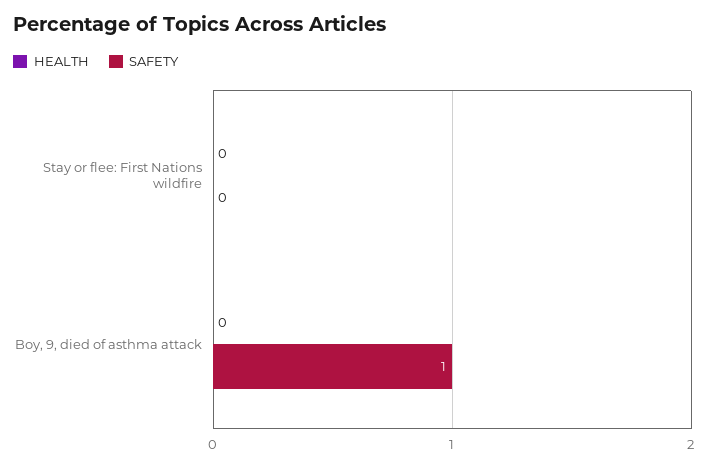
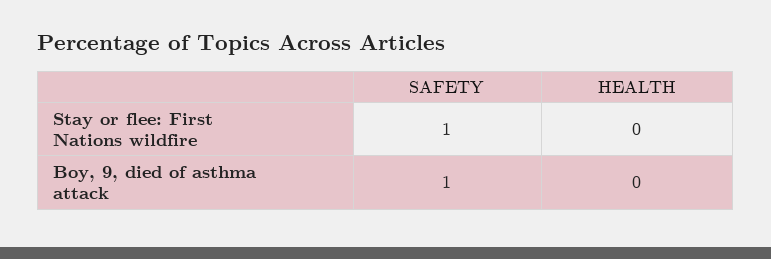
  {
    "HEALTH": {
      "Stay or flee: First Nations wildfire": 0,
      "Boy, 9, died of asthma attack": 0
    },
    "SAFETY": {
-     "Stay or flee: First Nations wildfire": 0,
+     "Stay or flee: First Nations wildfire": 1,
      "Boy, 9, died of asthma attack": 1
    }
  }

